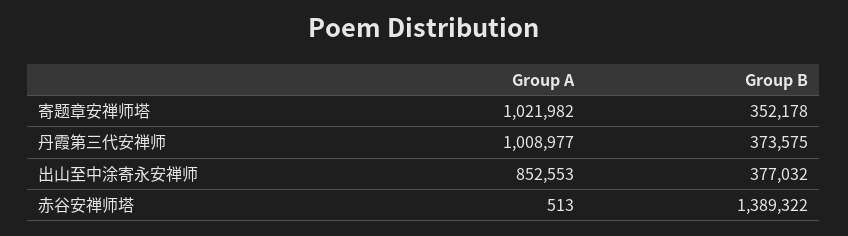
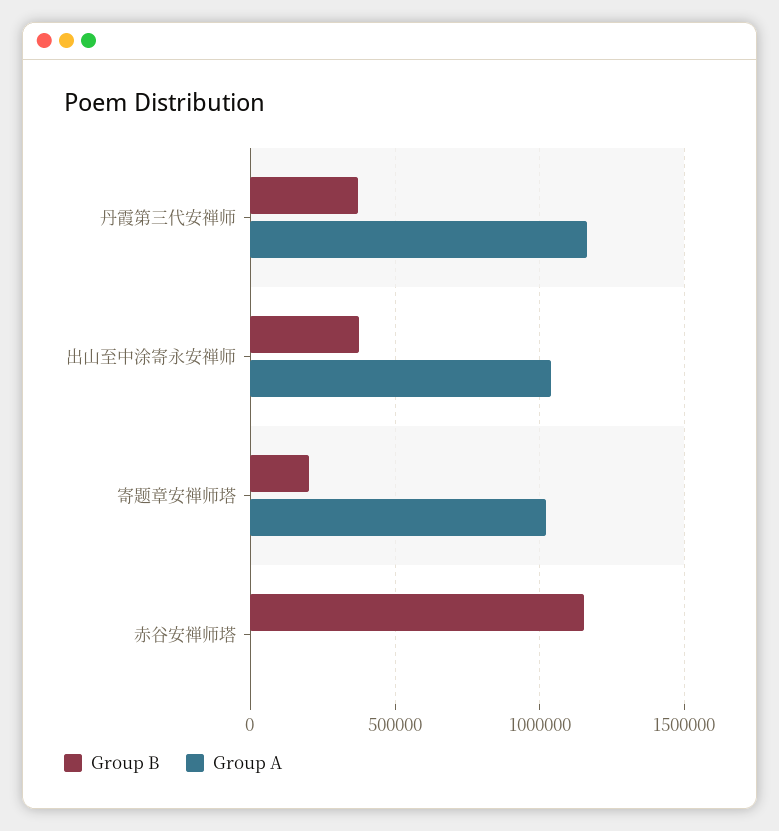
  {
    "Group A": {
      "寄题章安禅师塔": 1021982,
-     "丹霞第三代安禅师": 1008977,
+     "丹霞第三代安禅师": 1150000,
-     "出山至中涂寄永安禅师": 852553,
+     "出山至中涂寄永安禅师": 1050000,
      "赤谷安禅师塔": 513
    },
    "Group B": {
-     "寄题章安禅师塔": 352178,
+     "寄题章安禅师塔": 200000,
      "丹霞第三代安禅师": 373575,
      "出山至中涂寄永安禅师": 377032,
-     "赤谷安禅师塔": 1389322
+     "赤谷安禅师塔": 1150000
    }
  }

